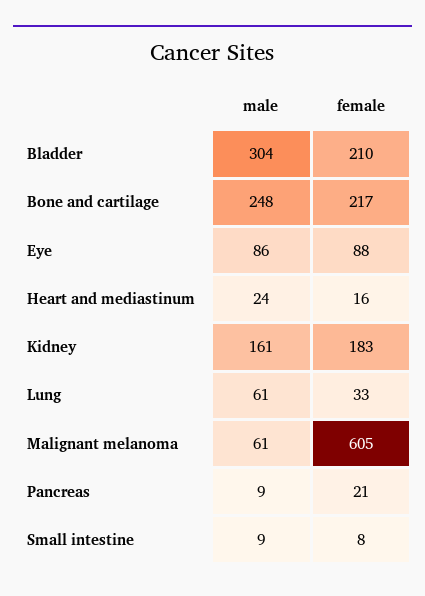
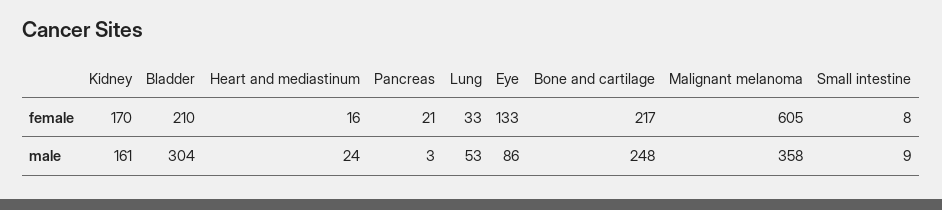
  {
    "male": {
      "Bladder": 304,
      "Bone and cartilage": 248,
      "Eye": 86,
      "Heart and mediastinum": 24,
      "Kidney": 161,
-     "Lung": 61,
+     "Lung": 53,
-     "Malignant melanoma": 61,
+     "Malignant melanoma": 358,
-     "Pancreas": 9,
+     "Pancreas": 3,
      "Small intestine": 9
    },
    "female": {
      "Bladder": 210,
      "Bone and cartilage": 217,
-     "Eye": 88,
+     "Eye": 133,
      "Heart and mediastinum": 16,
-     "Kidney": 183,
+     "Kidney": 170,
      "Lung": 33,
      "Malignant melanoma": 605,
      "Pancreas": 21,
      "Small intestine": 8
    }
  }

